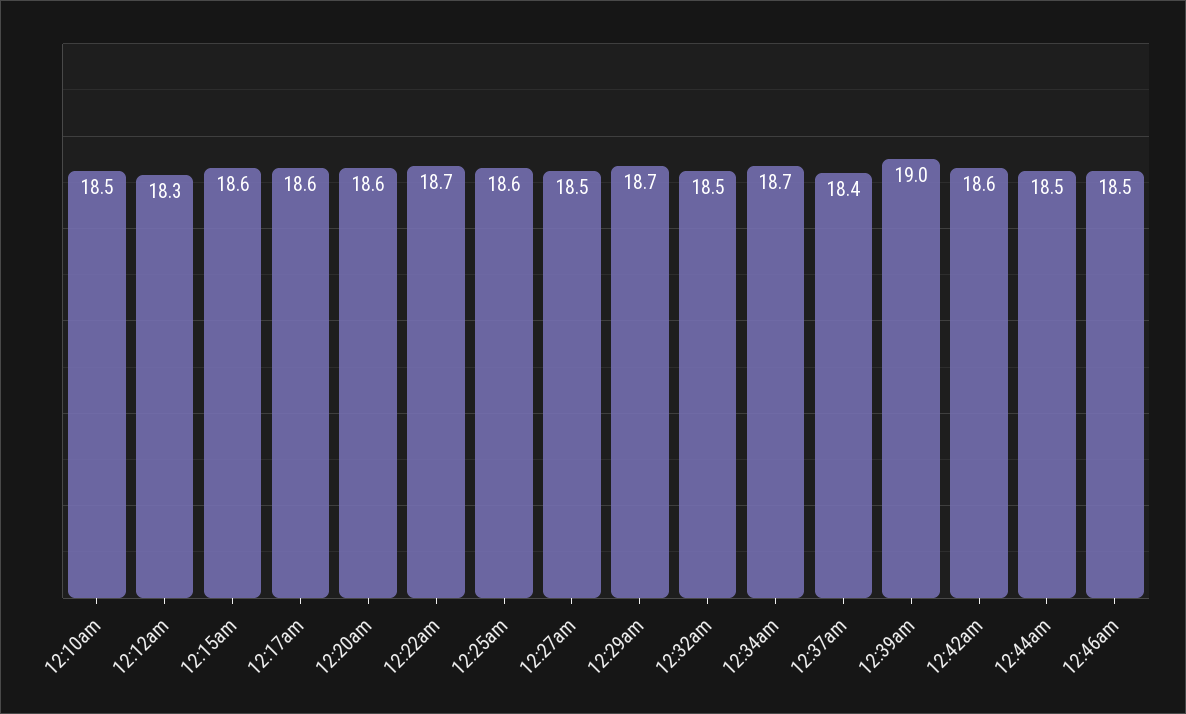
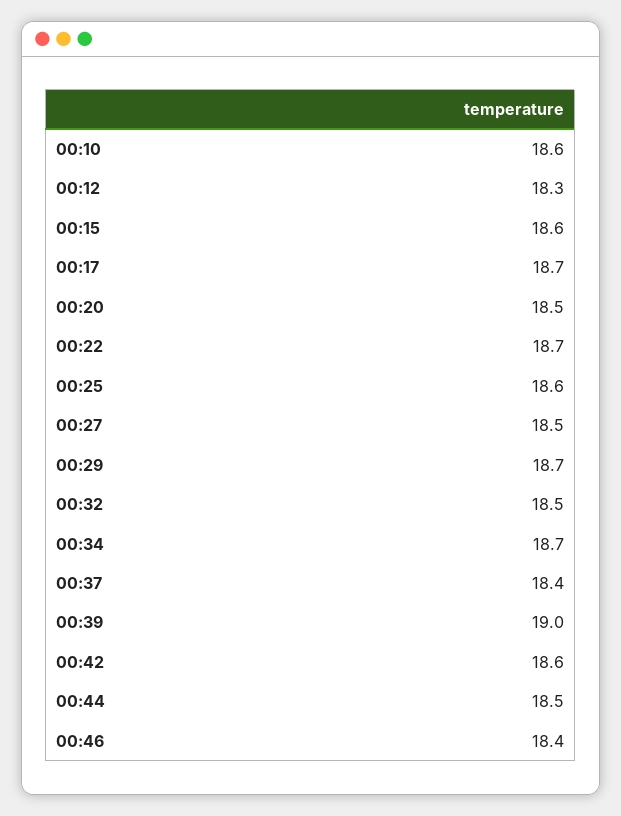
  {
-   "12:10am": 18.5,
+   "12:10am": 18.6,
    "12:12am": 18.3,
    "12:15am": 18.6,
-   "12:17am": 18.6,
+   "12:17am": 18.7,
-   "12:20am": 18.6,
+   "12:20am": 18.5,
    "12:22am": 18.7,
    "12:25am": 18.6,
    "12:27am": 18.5,
    "12:29am": 18.7,
    "12:32am": 18.5,
    "12:34am": 18.7,
    "12:37am": 18.4,
    "12:39am": 19,
    "12:42am": 18.6,
    "12:44am": 18.5,
-   "12:46am": 18.5
+   "12:46am": 18.4
  }

